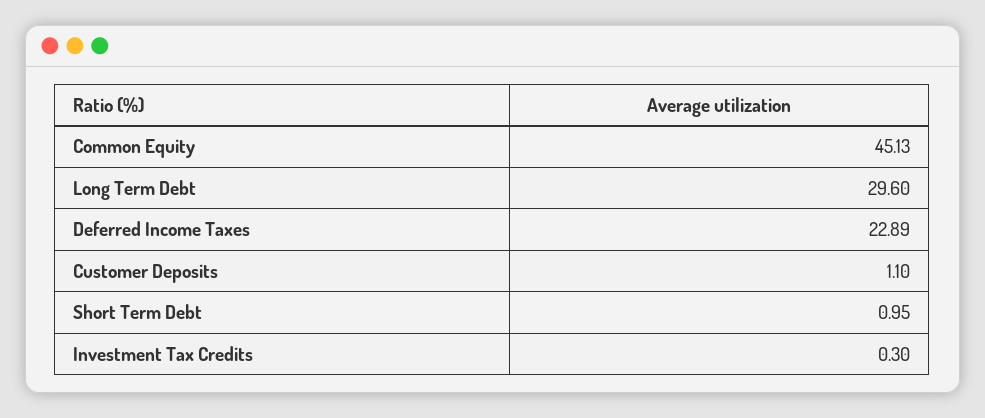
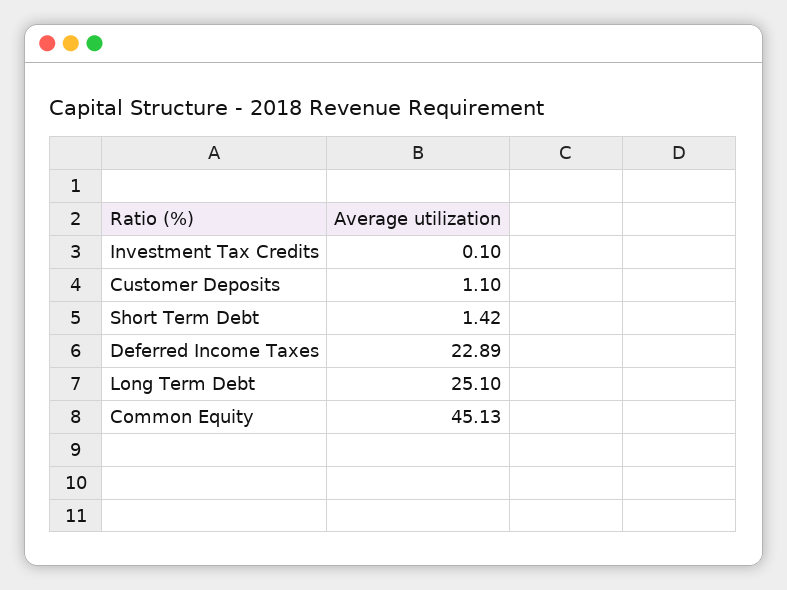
  {
    "Common Equity": 45.13,
-   "Long Term Debt": 29.6,
+   "Long Term Debt": 25.1,
    "Deferred Income Taxes": 22.89,
    "Customer Deposits": 1.1,
-   "Short Term Debt": 0.95,
+   "Short Term Debt": 1.42,
-   "Investment Tax Credits": 0.3
+   "Investment Tax Credits": 0.1
  }

